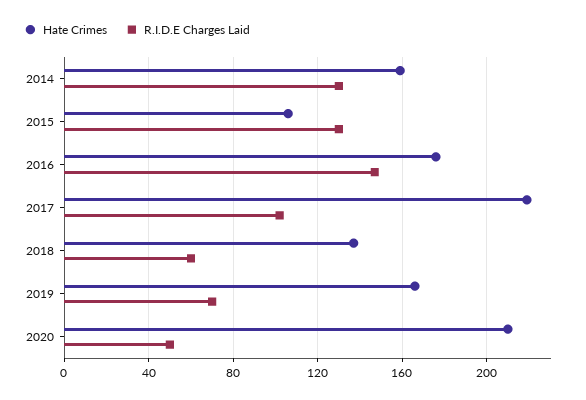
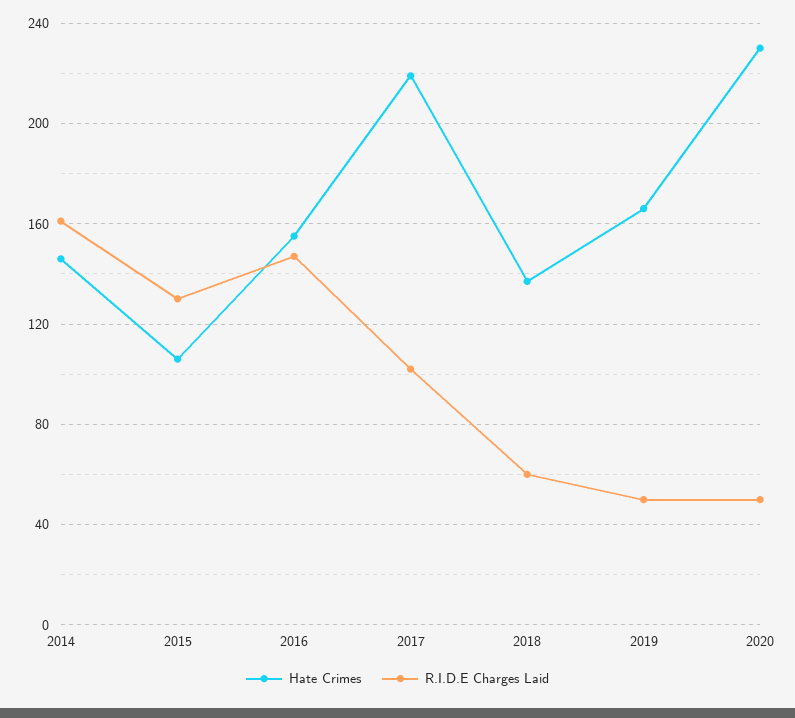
  {
    "Hate Crimes": {
-     "2014": 160,
+     "2014": 145,
      "2015": 105,
-     "2016": 175,
+     "2016": 155,
      "2017": 220,
      "2018": 135,
      "2019": 165,
-     "2020": 210
+     "2020": 230
    },
    "R.I.D.E Charges Laid": {
-     "2014": 130,
+     "2014": 160,
      "2015": 130,
      "2016": 145,
      "2017": 100,
      "2018": 60,
-     "2019": 70,
+     "2019": 50,
      "2020": 50
    }
  }

